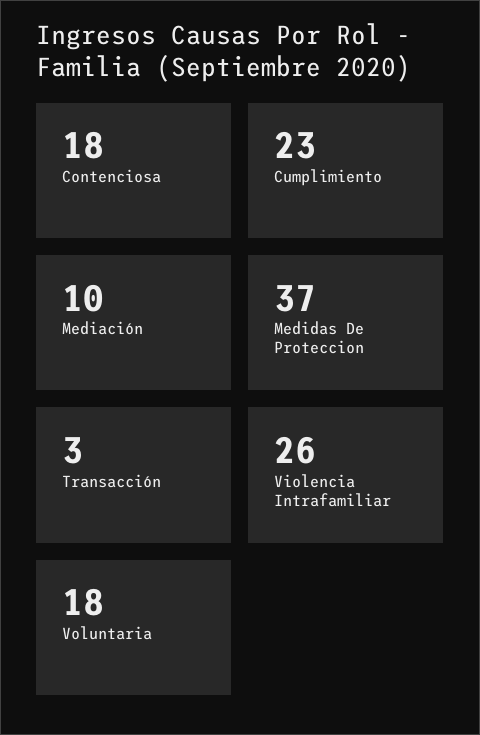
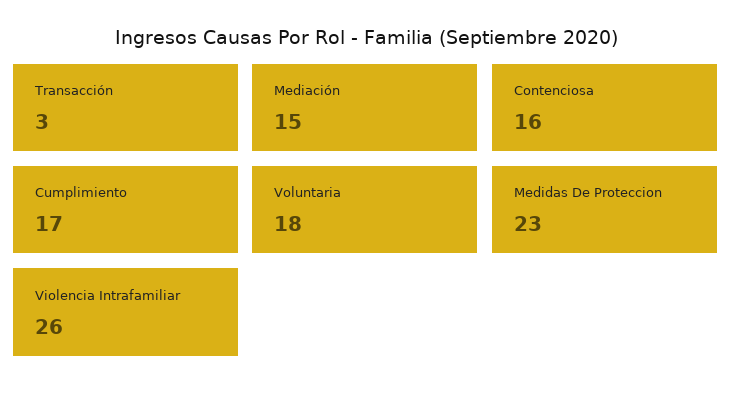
  {
-   "Contenciosa": 18,
+   "Contenciosa": 16,
-   "Cumplimiento": 23,
+   "Cumplimiento": 17,
-   "Mediación": 10,
+   "Mediación": 15,
-   "Medidas De Proteccion": 37,
+   "Medidas De Proteccion": 23,
    "Transacción": 3,
    "Violencia Intrafamiliar": 26,
    "Voluntaria": 18
  }

